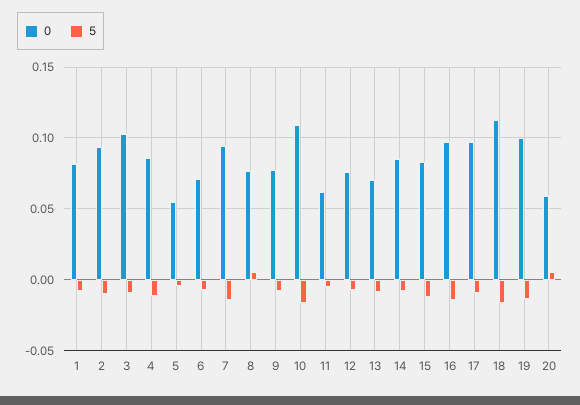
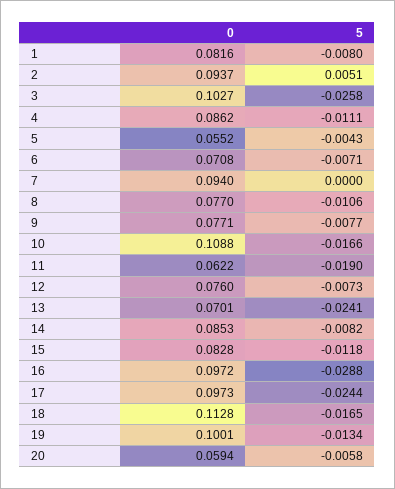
  {
    "0": {
      "1": 0.0816,
      "2": 0.0937,
      "3": 0.1027,
      "4": 0.0862,
      "5": 0.0552,
      "6": 0.0708,
      "7": 0.094,
      "8": 0.077,
      "9": 0.0771,
      "10": 0.1088,
      "11": 0.0622,
      "12": 0.076,
      "13": 0.0701,
      "14": 0.0853,
      "15": 0.0828,
      "16": 0.0972,
      "17": 0.0973,
      "18": 0.1128,
      "19": 0.1001,
      "20": 0.0594
    },
    "5": {
      "1": -0.008,
-     "2": -0.01,
+     "2": 0.0051,
-     "3": -0.01,
+     "3": -0.0258,
      "4": -0.0111,
      "5": -0.0043,
      "6": -0.0071,
-     "7": -0.015,
+     "7": 0,
-     "8": 0.005,
+     "8": -0.0106,
      "9": -0.0077,
      "10": -0.0166,
-     "11": -0.005,
+     "11": -0.019,
      "12": -0.0073,
-     "13": -0.01,
+     "13": -0.0241,
      "14": -0.0082,
      "15": -0.0118,
-     "16": -0.015,
+     "16": -0.0288,
-     "17": -0.01,
+     "17": -0.0244,
      "18": -0.0165,
      "19": -0.0134,
-     "20": 0.005
+     "20": -0.0058
    }
  }

